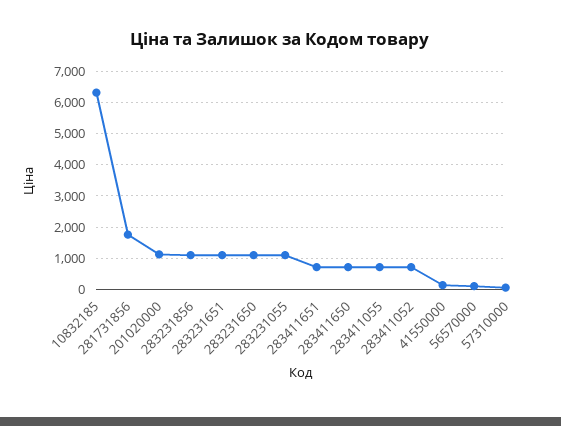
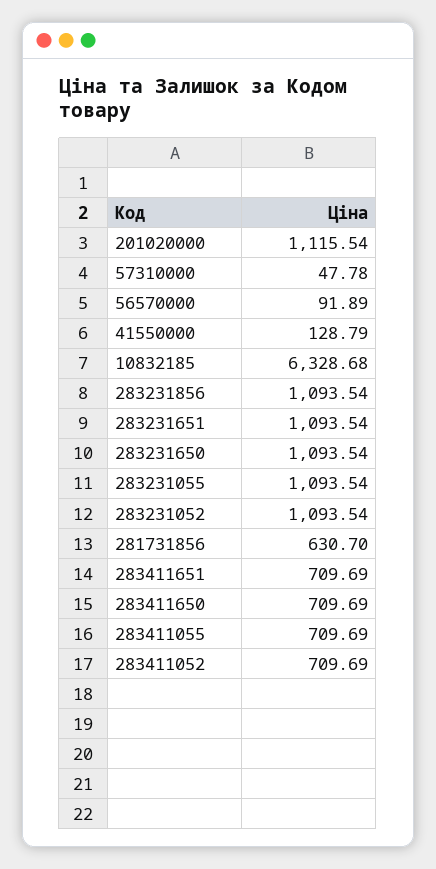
  {
    "10832185": 6328.68,
-   "281731856": 1800,
+   "281731856": 630.7,
    "201020000": 1115.54,
    "283231856": 1093.54,
    "283231651": 1093.54,
    "283231650": 1093.54,
    "283231055": 1093.54,
    "283411651": 709.69,
    "283411650": 709.69,
    "283411055": 709.69,
    "283411052": 709.69,
    "41550000": 128.79,
    "56570000": 91.89,
-   "57310000": 47.78
+   "57310000": 47.78,
+   "283231052": 1093.54
  }

